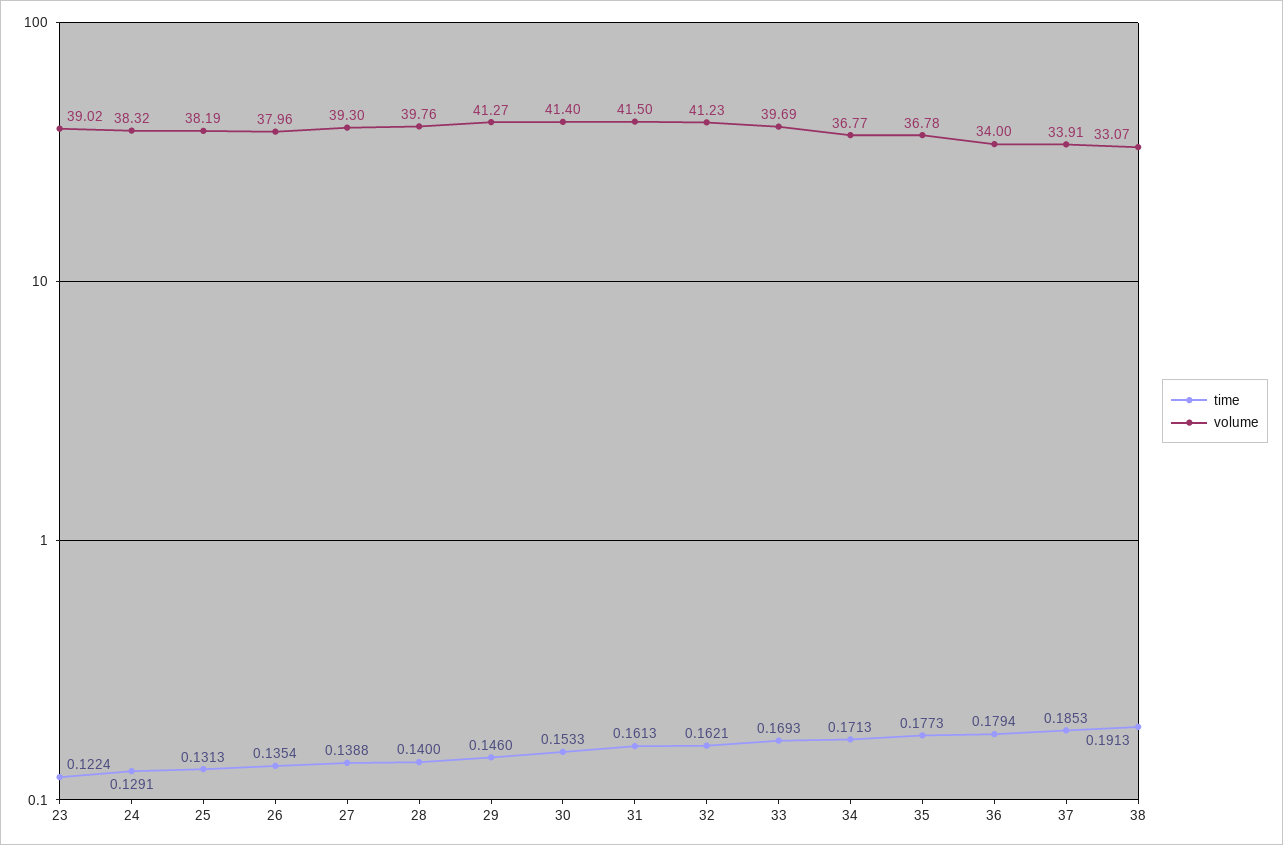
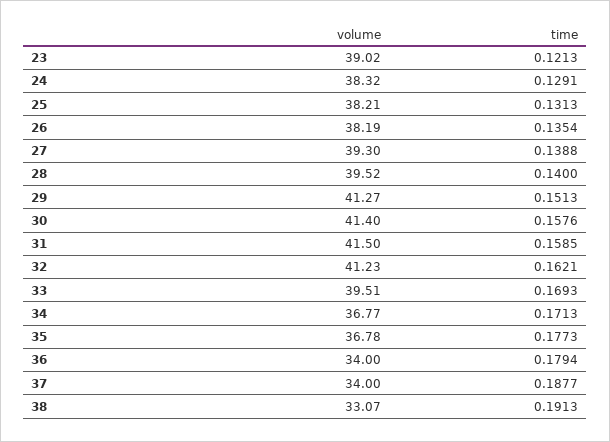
  {
    "time": {
-     "23": 0.1224,
+     "23": 0.1213,
      "24": 0.1291,
      "25": 0.1313,
      "26": 0.1354,
      "27": 0.1388,
      "28": 0.14,
-     "29": 0.146,
+     "29": 0.1513,
-     "30": 0.1533,
+     "30": 0.1576,
-     "31": 0.1613,
+     "31": 0.1585,
      "32": 0.1621,
      "33": 0.1693,
      "34": 0.1713,
      "35": 0.1773,
      "36": 0.1794,
-     "37": 0.1853,
+     "37": 0.1877,
      "38": 0.1913
    },
    "volume": {
      "23": 39.02,
      "24": 38.32,
-     "25": 38.19,
+     "25": 38.21,
-     "26": 37.96,
+     "26": 38.19,
      "27": 39.3,
-     "28": 39.76,
+     "28": 39.52,
      "29": 41.27,
      "30": 41.4,
      "31": 41.5,
      "32": 41.23,
-     "33": 39.69,
+     "33": 39.51,
      "34": 36.77,
      "35": 36.78,
      "36": 34,
-     "37": 33.91,
+     "37": 34,
      "38": 33.07
    }
  }

